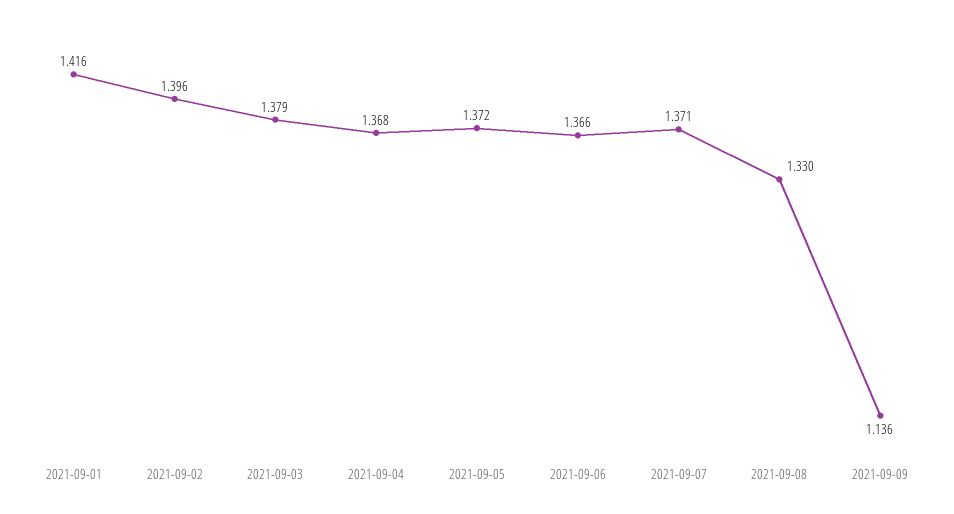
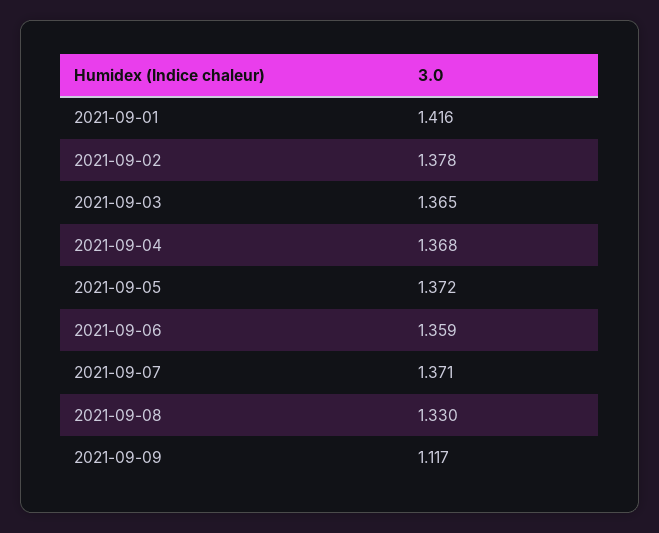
  {
    "2021-09-01": 1.416,
-   "2021-09-02": 1.396,
+   "2021-09-02": 1.378,
-   "2021-09-03": 1.379,
+   "2021-09-03": 1.365,
    "2021-09-04": 1.368,
    "2021-09-05": 1.372,
-   "2021-09-06": 1.366,
+   "2021-09-06": 1.359,
    "2021-09-07": 1.371,
    "2021-09-08": 1.33,
-   "2021-09-09": 1.136
+   "2021-09-09": 1.117
  }

